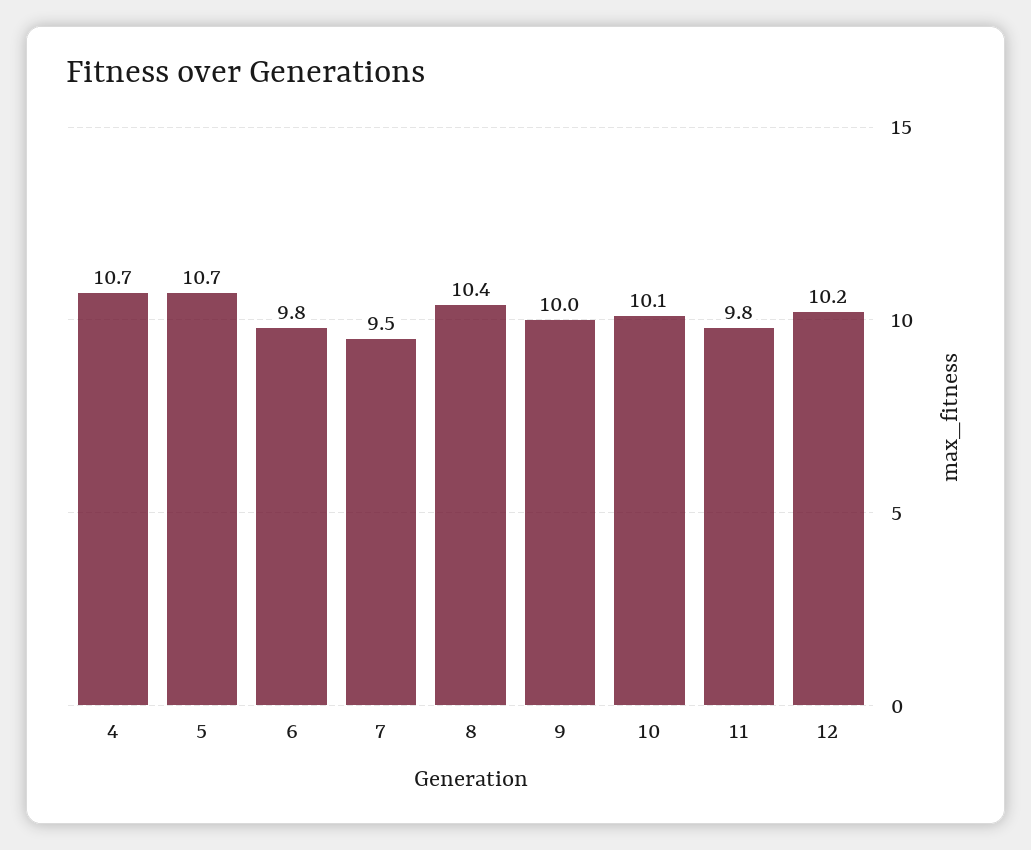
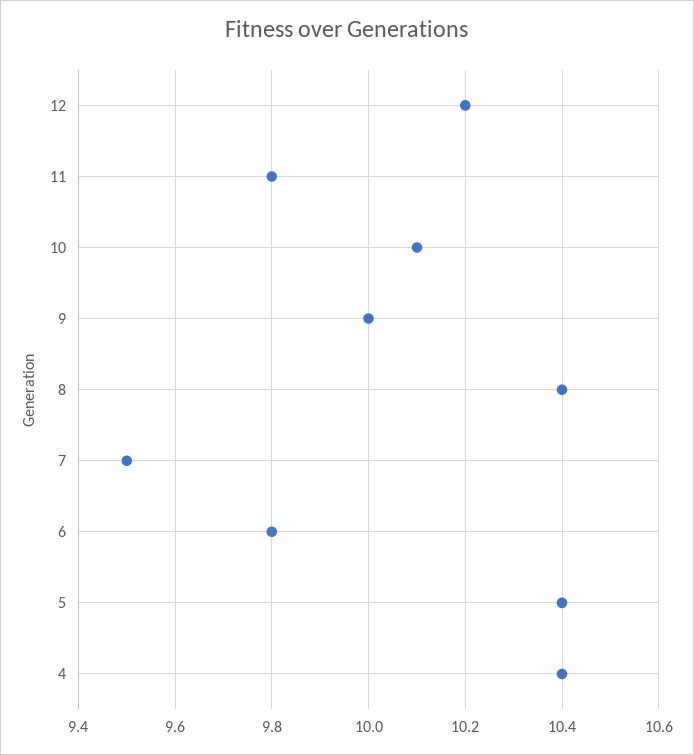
  {
-   "4": 10.7,
+   "4": 10.4,
-   "5": 10.7,
+   "5": 10.4,
    "6": 9.8,
    "7": 9.5,
    "8": 10.4,
    "9": 10,
    "10": 10.1,
    "11": 9.8,
    "12": 10.2
  }

